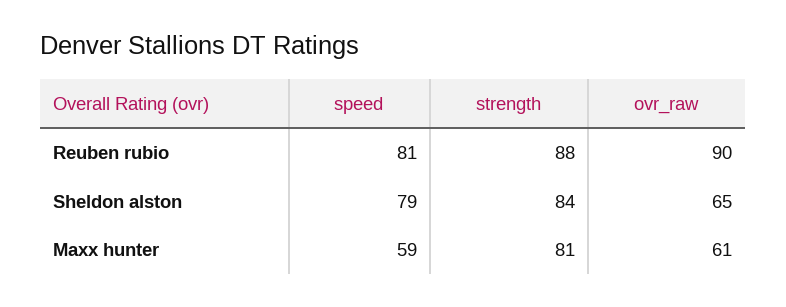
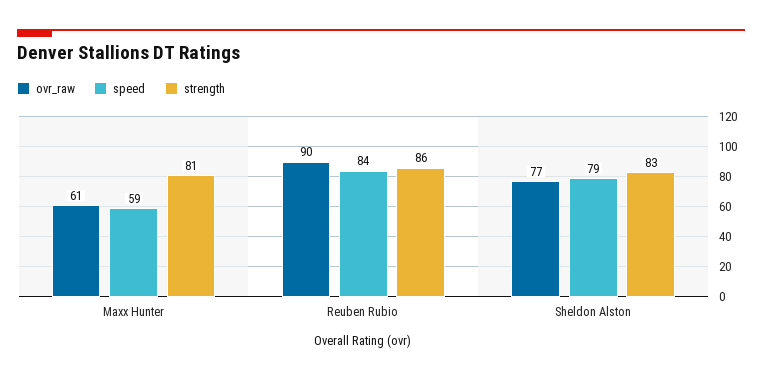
  {
    "speed": {
-     "Reuben rubio": 81,
+     "Reuben rubio": 84,
      "Sheldon alston": 79,
      "Maxx hunter": 59
    },
    "strength": {
-     "Reuben rubio": 88,
+     "Reuben rubio": 86,
-     "Sheldon alston": 84,
+     "Sheldon alston": 83,
      "Maxx hunter": 81
    },
    "ovr_raw": {
      "Reuben rubio": 90,
-     "Sheldon alston": 65,
+     "Sheldon alston": 77,
      "Maxx hunter": 61
    }
  }

